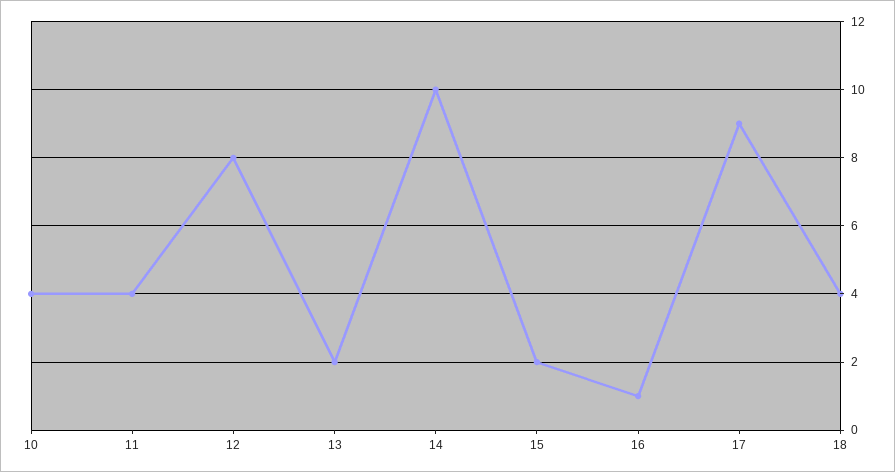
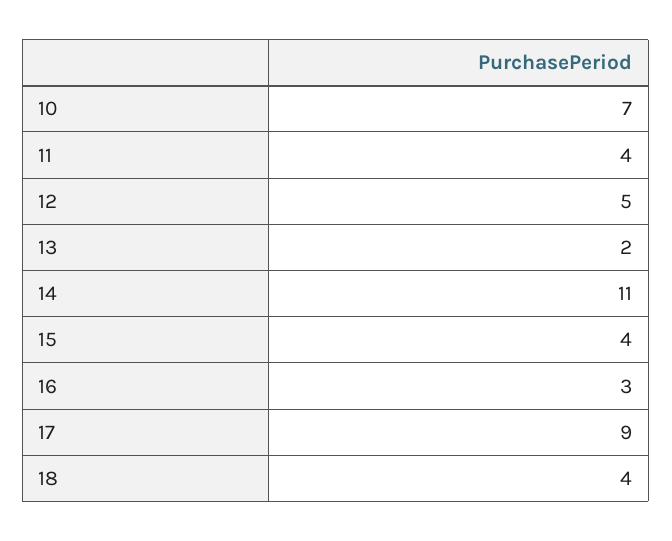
  {
-   "10": 4,
+   "10": 7,
    "11": 4,
-   "12": 8,
+   "12": 5,
    "13": 2,
-   "14": 10,
+   "14": 11,
-   "15": 2,
+   "15": 4,
-   "16": 1,
+   "16": 3,
    "17": 9,
    "18": 4
  }

